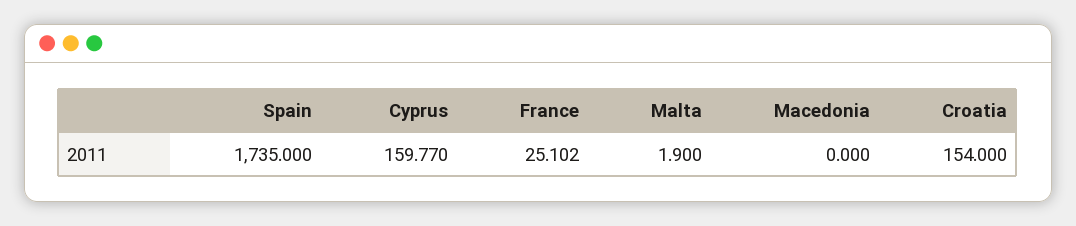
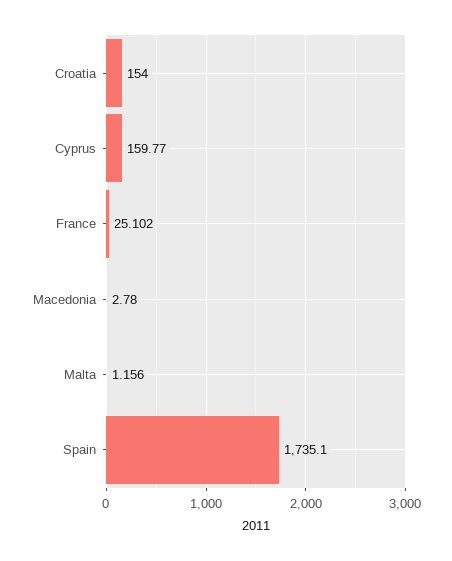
  {
-   "Spain": 1735,
+   "Spain": 1735.1,
    "Cyprus": 159.77,
    "France": 25.102,
-   "Malta": 1.9,
+   "Malta": 1.156,
-   "Macedonia": 0,
+   "Macedonia": 2.78,
    "Croatia": 154
  }

